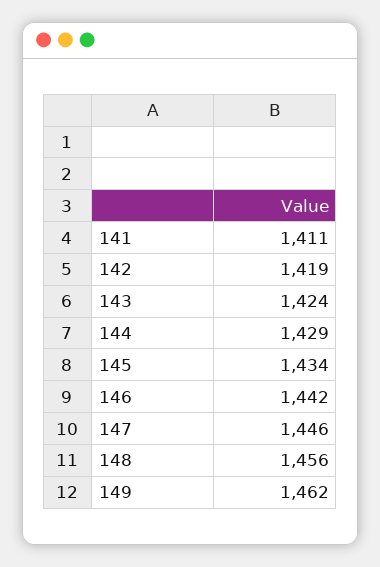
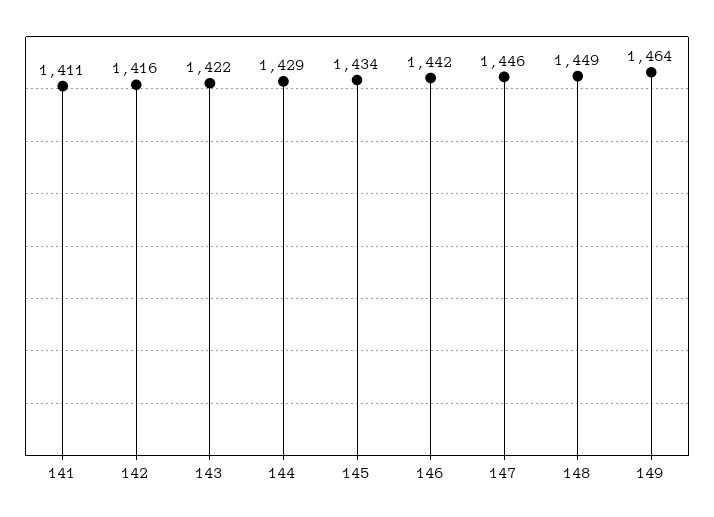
  {
    "141": 1411,
-   "142": 1419,
+   "142": 1416,
-   "143": 1424,
+   "143": 1422,
    "144": 1429,
    "145": 1434,
    "146": 1442,
    "147": 1446,
-   "148": 1456,
+   "148": 1449,
-   "149": 1462
+   "149": 1464
  }

